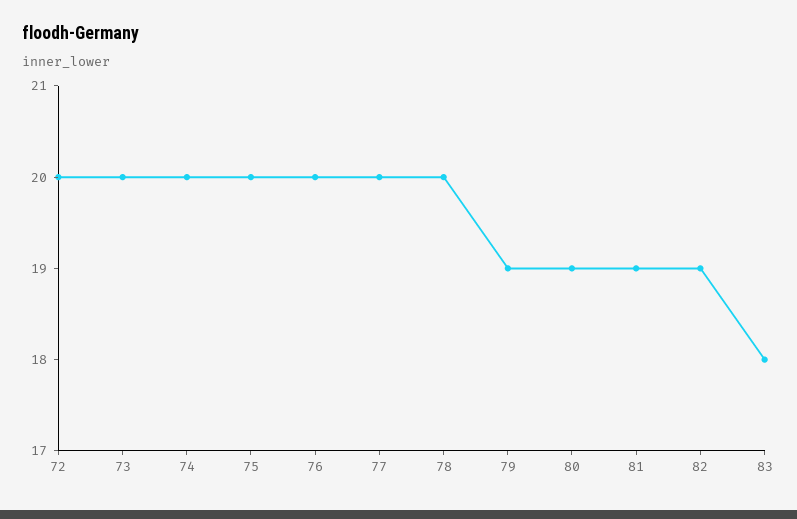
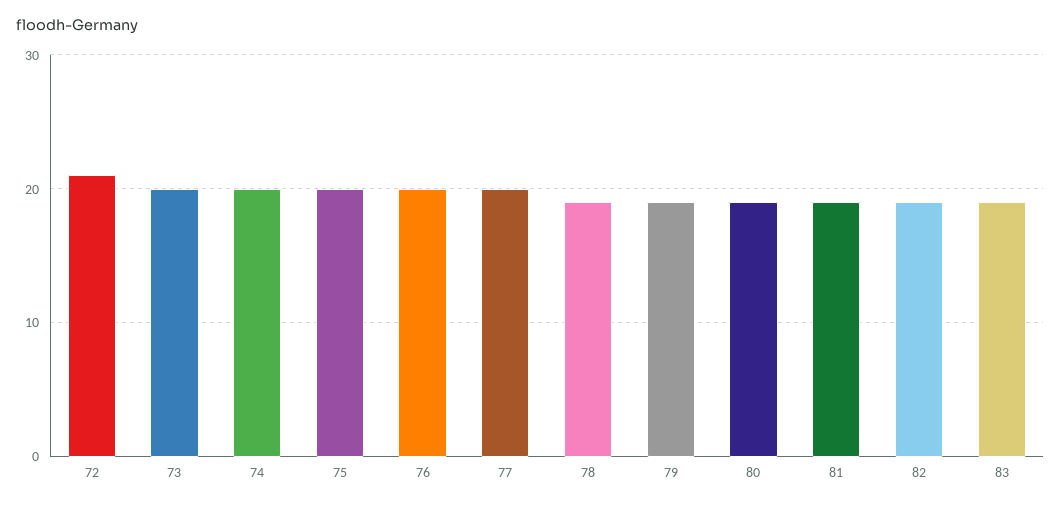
  {
-   "72": 20,
+   "72": 21,
    "73": 20,
    "74": 20,
    "75": 20,
    "76": 20,
    "77": 20,
-   "78": 20,
+   "78": 19,
    "79": 19,
    "80": 19,
    "81": 19,
    "82": 19,
-   "83": 18
+   "83": 19
  }

